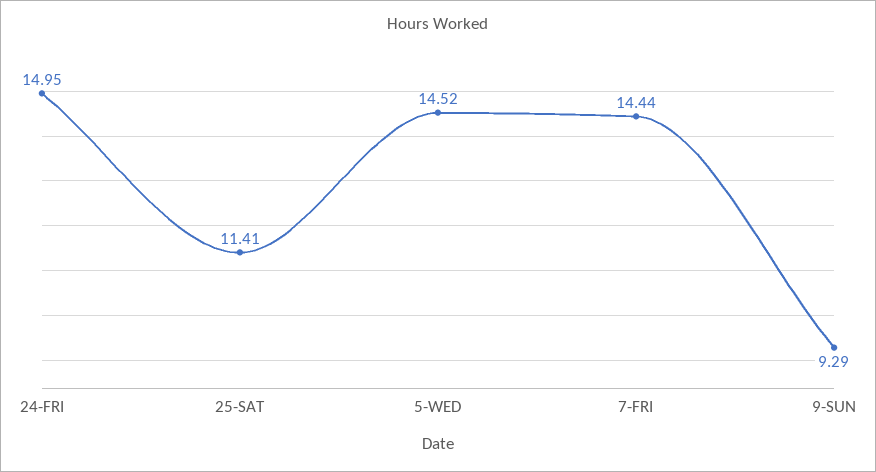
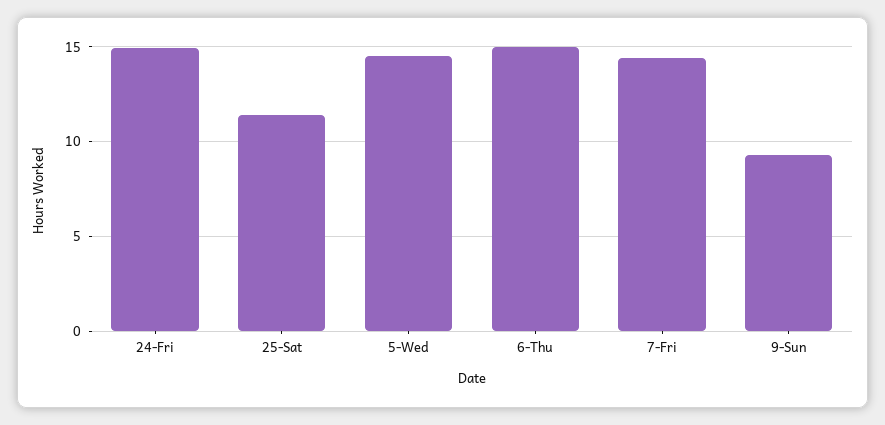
  {
    "24-FRI": 14.95,
    "25-SAT": 11.41,
    "5-WED": 14.52,
    "7-FRI": 14.44,
-   "9-SUN": 9.29
+   "9-SUN": 9.29,
+   "6-Thu": 15
  }

